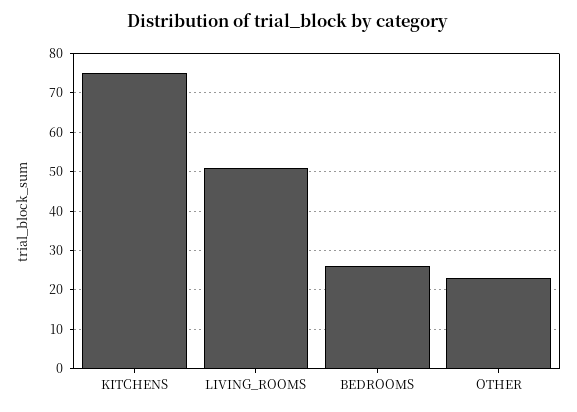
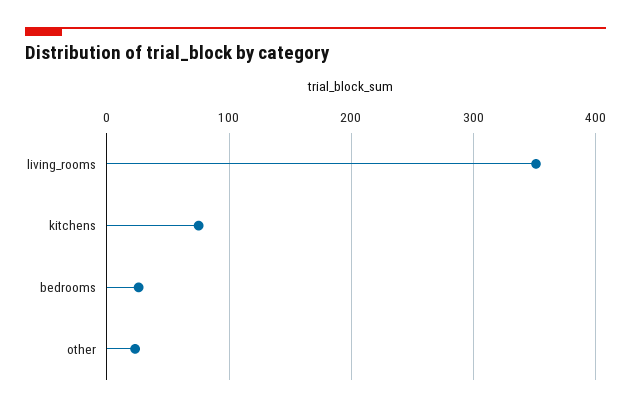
  {
    "KITCHENS": 75,
-   "LIVING_ROOMS": 50,
+   "LIVING_ROOMS": 350,
    "BEDROOMS": 25,
    "OTHER": 25
  }

